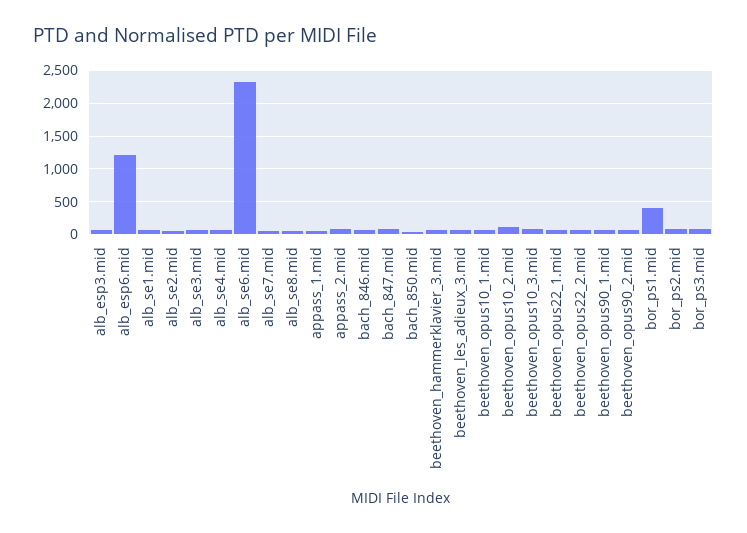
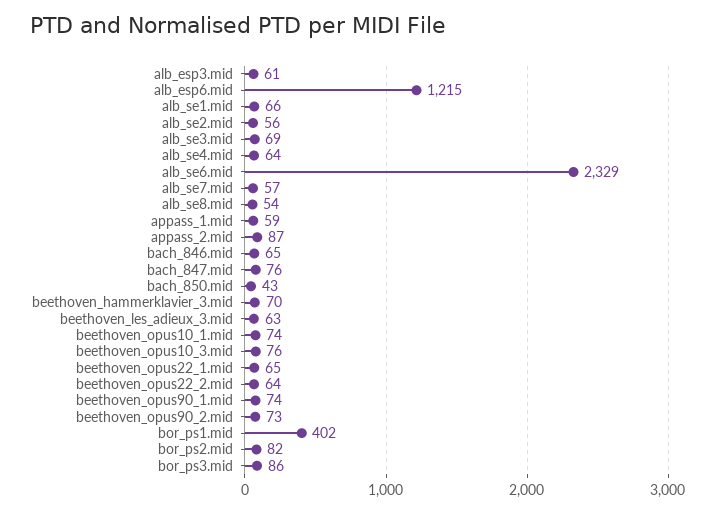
  {
    "alb_esp3.mid": 61,
    "alb_esp6.mid": 1215,
    "alb_se1.mid": 66,
    "alb_se2.mid": 56,
    "alb_se3.mid": 69,
    "alb_se4.mid": 64,
    "alb_se6.mid": 2329,
    "alb_se7.mid": 57,
    "alb_se8.mid": 54,
    "appass_1.mid": 59,
    "appass_2.mid": 87,
    "bach_846.mid": 65,
    "bach_847.mid": 76,
    "bach_850.mid": 43,
    "beethoven_hammerklavier_3.mid": 70,
    "beethoven_les_adieux_3.mid": 63,
    "beethoven_opus10_1.mid": 74,
-   "beethoven_opus10_2.mid": 100,
    "beethoven_opus10_3.mid": 76,
    "beethoven_opus22_1.mid": 65,
    "beethoven_opus22_2.mid": 64,
    "beethoven_opus90_1.mid": 74,
    "beethoven_opus90_2.mid": 73,
    "bor_ps1.mid": 402,
    "bor_ps2.mid": 82,
    "bor_ps3.mid": 86
  }

